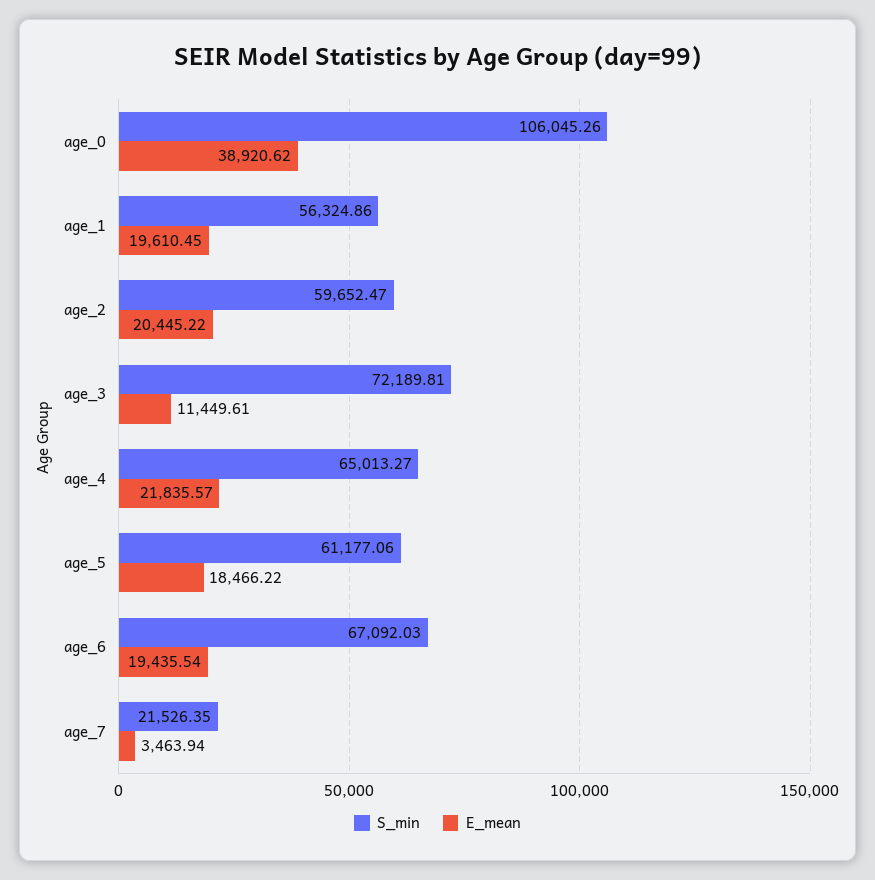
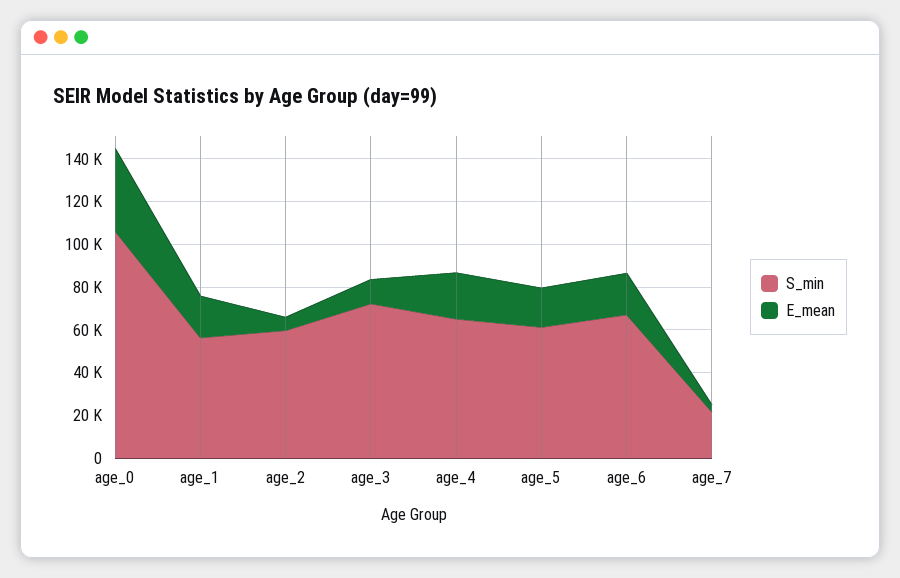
  {
    "S_min": {
      "age_0": 106045.26,
      "age_1": 56324.86,
      "age_2": 59652.47,
      "age_3": 72189.81,
      "age_4": 65013.27,
      "age_5": 61177.06,
      "age_6": 67092.03,
      "age_7": 21526.35
    },
    "E_mean": {
      "age_0": 38920.62,
      "age_1": 19610.45,
-     "age_2": 20445.22,
+     "age_2": 5000,
      "age_3": 11449.61,
      "age_4": 21835.57,
      "age_5": 18466.22,
      "age_6": 19435.54,
      "age_7": 3463.94
    }
  }

